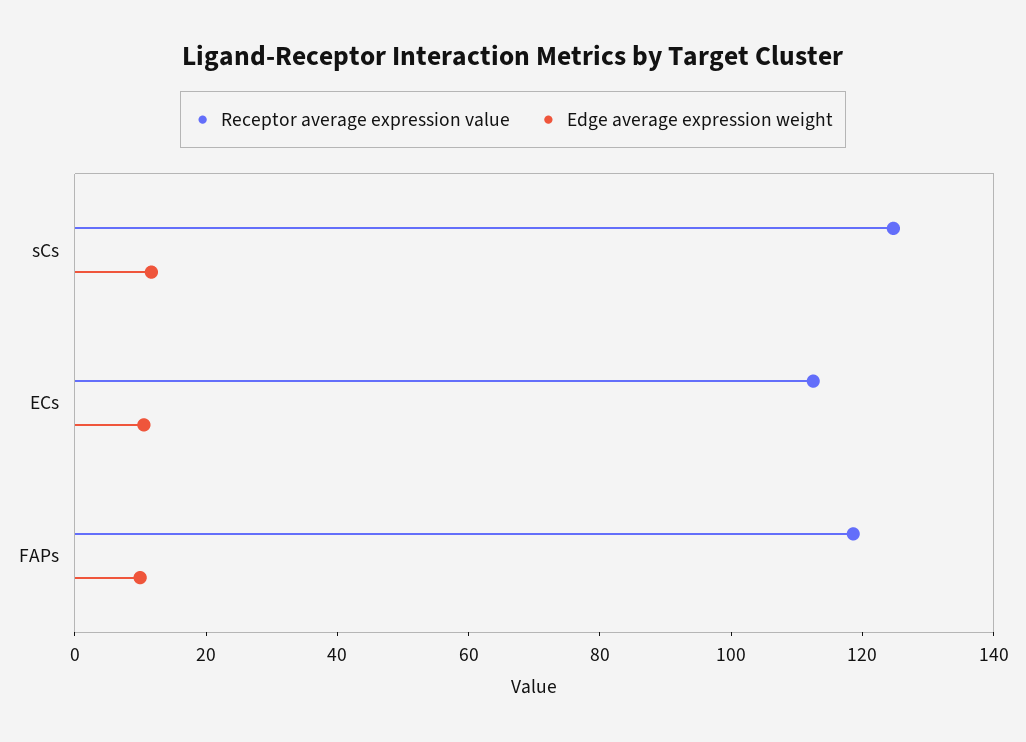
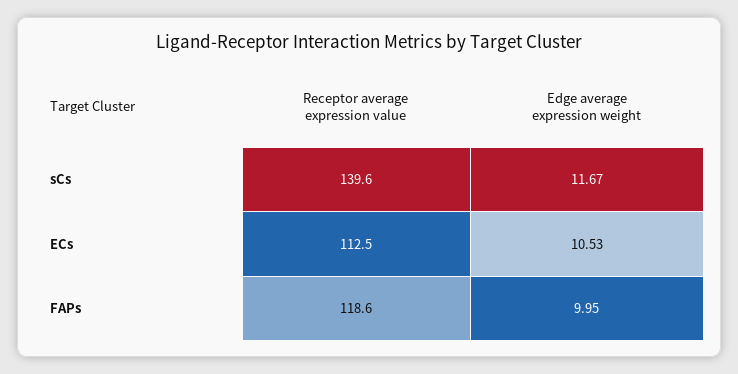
  {
    "Receptor average expression value": {
-     "sCs": 125,
+     "sCs": 139.6,
      "ECs": 112.5,
      "FAPs": 118.6
    },
    "Edge average expression weight": {
      "sCs": 11.67,
      "ECs": 10.53,
      "FAPs": 9.95
    }
  }

